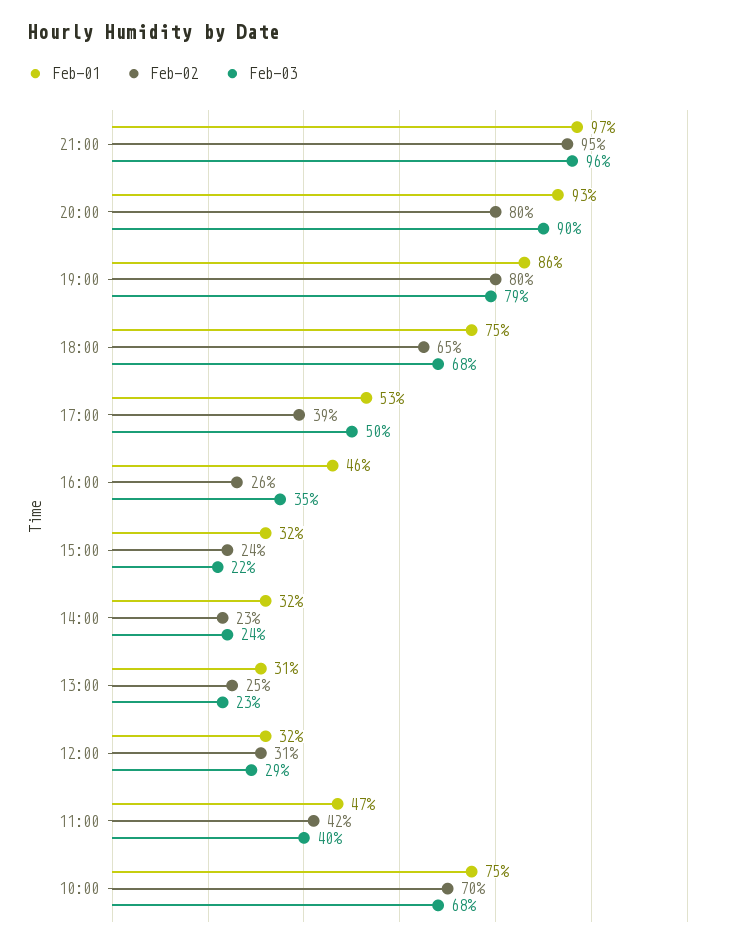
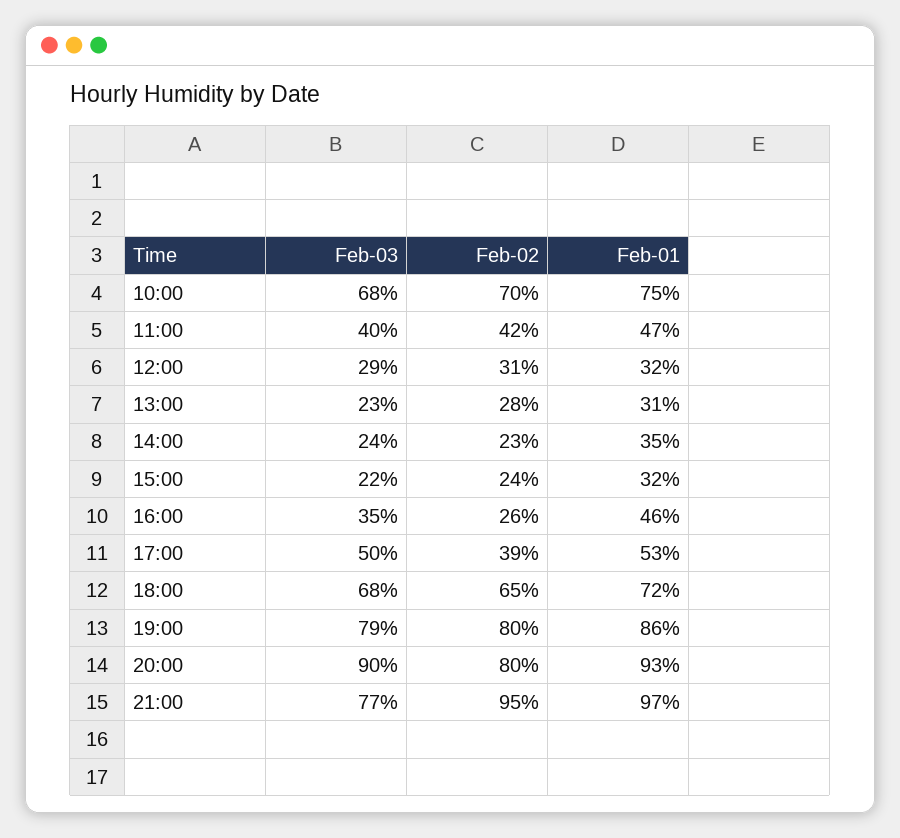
  {
    "Feb-01": {
      "21:00": 97,
      "20:00": 93,
      "19:00": 86,
-     "18:00": 75,
+     "18:00": 72,
      "17:00": 53,
      "16:00": 46,
      "15:00": 32,
-     "14:00": 32,
+     "14:00": 35,
      "13:00": 31,
      "12:00": 32,
      "11:00": 47,
      "10:00": 75
    },
    "Feb-02": {
      "21:00": 95,
      "20:00": 80,
      "19:00": 80,
      "18:00": 65,
      "17:00": 39,
      "16:00": 26,
      "15:00": 24,
      "14:00": 23,
-     "13:00": 25,
+     "13:00": 28,
      "12:00": 31,
      "11:00": 42,
      "10:00": 70
    },
    "Feb-03": {
-     "21:00": 96,
+     "21:00": 77,
      "20:00": 90,
      "19:00": 79,
      "18:00": 68,
      "17:00": 50,
      "16:00": 35,
      "15:00": 22,
      "14:00": 24,
      "13:00": 23,
      "12:00": 29,
      "11:00": 40,
      "10:00": 68
    }
  }

